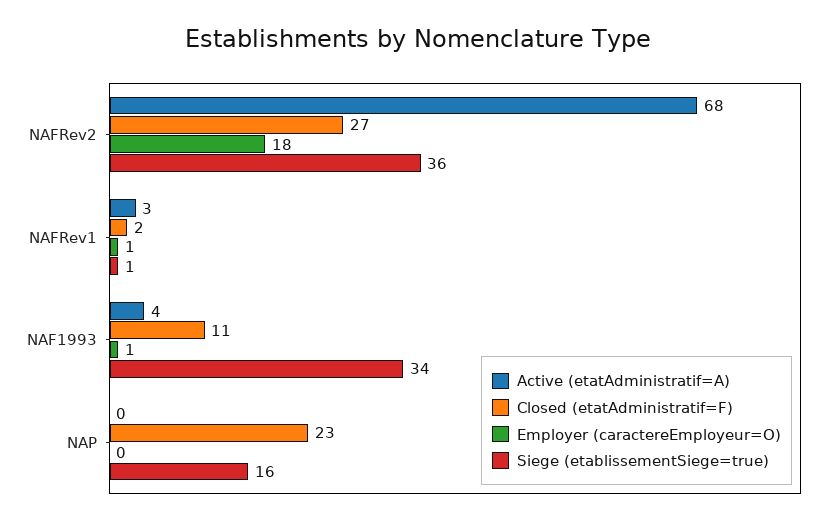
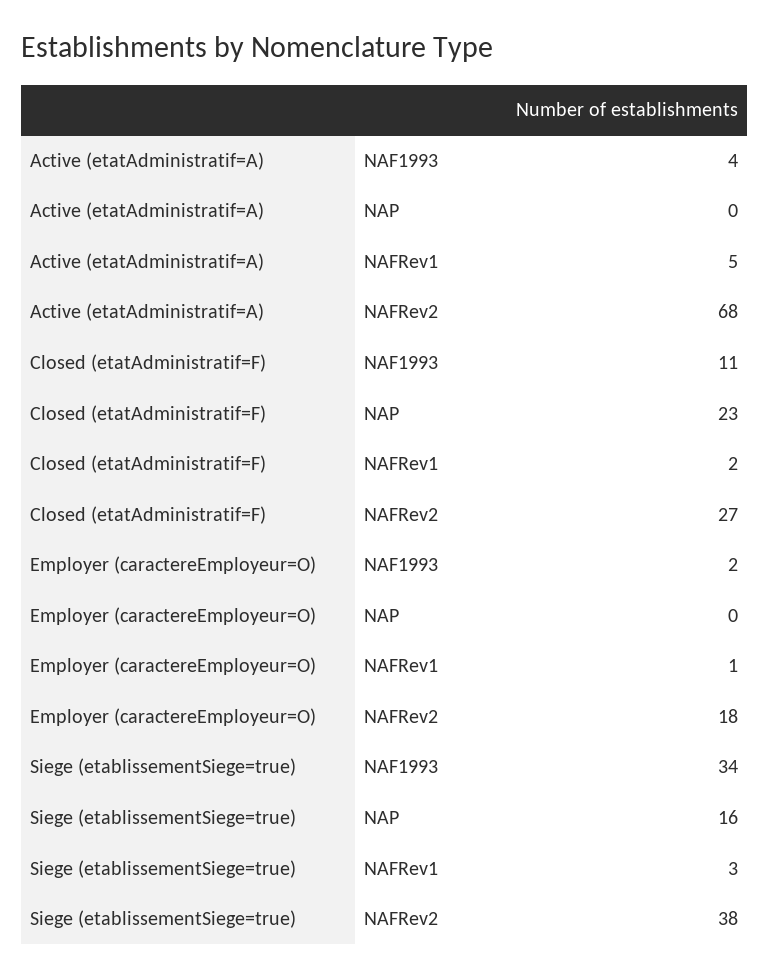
  {
    "Active (etatAdministratif=A)": {
      "NAFRev2": 68,
-     "NAFRev1": 3,
+     "NAFRev1": 5,
      "NAF1993": 4,
      "NAP": 0
    },
    "Closed (etatAdministratif=F)": {
      "NAFRev2": 27,
      "NAFRev1": 2,
      "NAF1993": 11,
      "NAP": 23
    },
    "Employer (caractereEmployeur=O)": {
      "NAFRev2": 18,
      "NAFRev1": 1,
-     "NAF1993": 1,
+     "NAF1993": 2,
      "NAP": 0
    },
    "Siege (etablissementSiege=true)": {
-     "NAFRev2": 36,
+     "NAFRev2": 38,
-     "NAFRev1": 1,
+     "NAFRev1": 3,
      "NAF1993": 34,
      "NAP": 16
    }
  }

